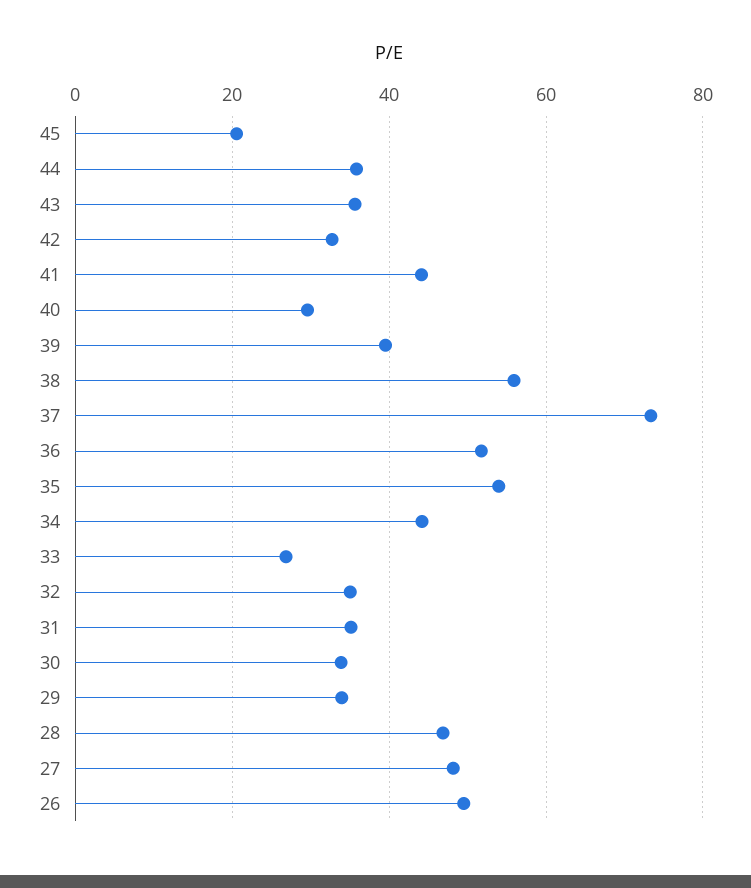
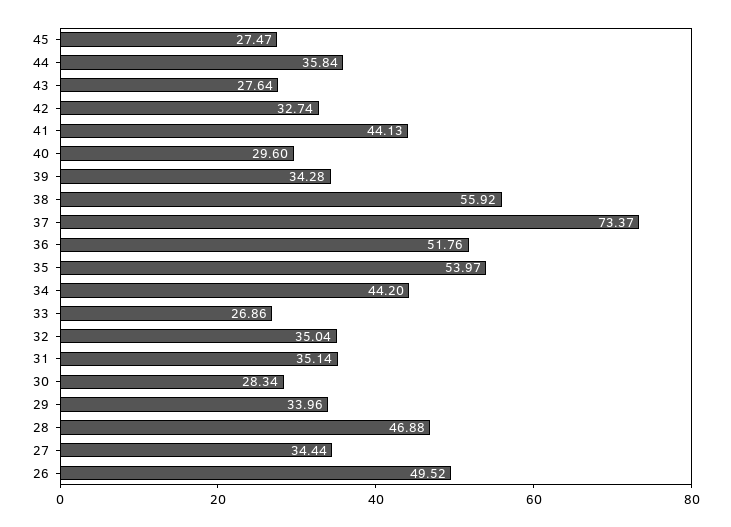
  {
-   "45": 20,
+   "45": 27.47,
    "44": 35.84,
-   "43": 36,
+   "43": 27.64,
    "42": 32.74,
    "41": 44.13,
    "40": 29.6,
-   "39": 40,
+   "39": 34.28,
    "38": 55.92,
    "37": 73.37,
    "36": 51.76,
    "35": 53.97,
    "34": 44.2,
    "33": 26.86,
    "32": 35.04,
    "31": 35.14,
-   "30": 34,
+   "30": 28.34,
    "29": 33.96,
    "28": 46.88,
-   "27": 48,
+   "27": 34.44,
    "26": 49.52
  }

